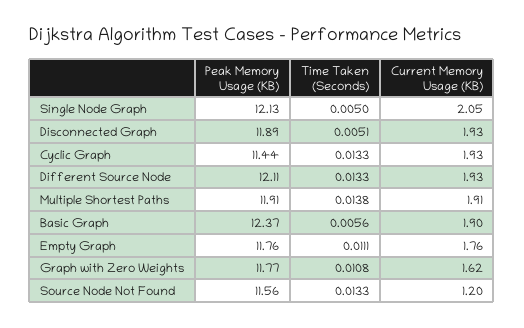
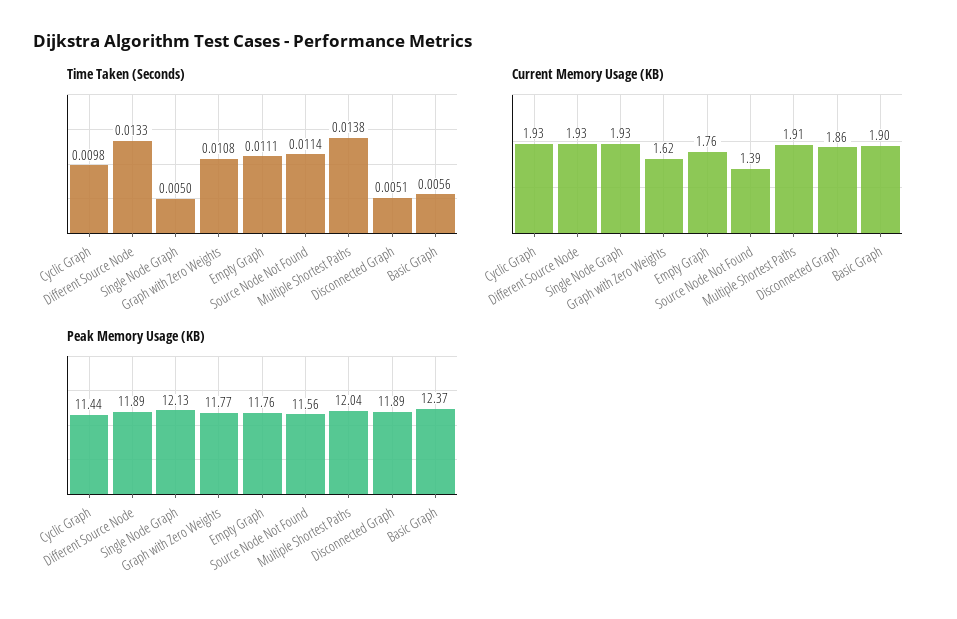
  {
    "Peak Memory Usage (KB)": {
      "Single Node Graph": 12.13,
      "Disconnected Graph": 11.89,
      "Cyclic Graph": 11.44,
-     "Different Source Node": 12.11,
+     "Different Source Node": 11.89,
-     "Multiple Shortest Paths": 11.91,
+     "Multiple Shortest Paths": 12.04,
      "Basic Graph": 12.37,
      "Empty Graph": 11.76,
      "Graph with Zero Weights": 11.77,
      "Source Node Not Found": 11.56
    },
    "Time Taken (Seconds)": {
      "Single Node Graph": 0.005,
      "Disconnected Graph": 0.0051,
-     "Cyclic Graph": 0.0133,
+     "Cyclic Graph": 0.0098,
      "Different Source Node": 0.0133,
      "Multiple Shortest Paths": 0.0138,
      "Basic Graph": 0.0056,
      "Empty Graph": 0.0111,
      "Graph with Zero Weights": 0.0108,
-     "Source Node Not Found": 0.0133
+     "Source Node Not Found": 0.0114
    },
    "Current Memory Usage (KB)": {
-     "Single Node Graph": 2.05,
+     "Single Node Graph": 1.93,
-     "Disconnected Graph": 1.93,
+     "Disconnected Graph": 1.86,
      "Cyclic Graph": 1.93,
      "Different Source Node": 1.93,
      "Multiple Shortest Paths": 1.91,
      "Basic Graph": 1.9,
      "Empty Graph": 1.76,
      "Graph with Zero Weights": 1.62,
-     "Source Node Not Found": 1.2
+     "Source Node Not Found": 1.39
    }
  }

